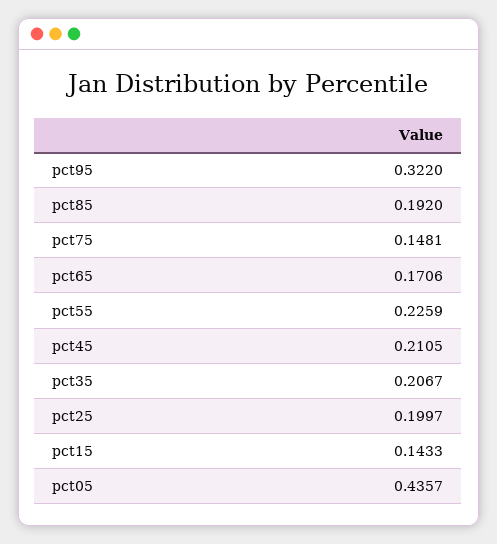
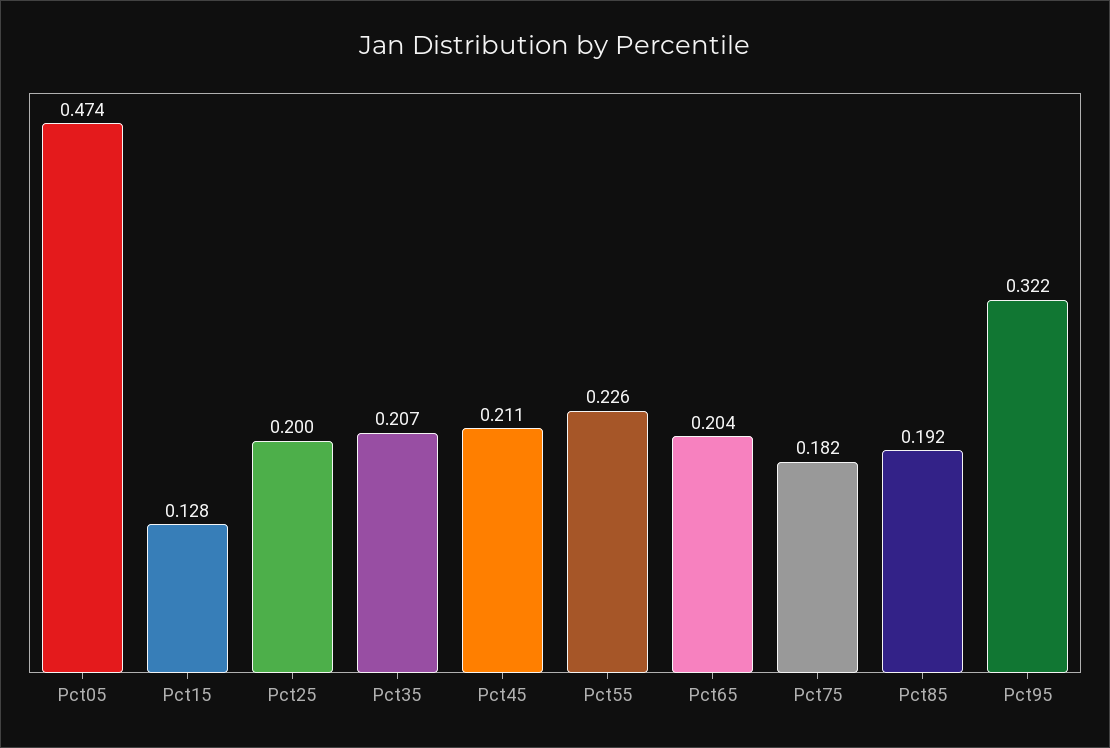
  {
    "pct95": 0.322,
    "pct85": 0.192,
-   "pct75": 0.1481,
+   "pct75": 0.182,
-   "pct65": 0.1706,
+   "pct65": 0.204,
    "pct55": 0.2259,
    "pct45": 0.2105,
    "pct35": 0.2067,
    "pct25": 0.1997,
-   "pct15": 0.1433,
+   "pct15": 0.128,
-   "pct05": 0.4357
+   "pct05": 0.474
  }

